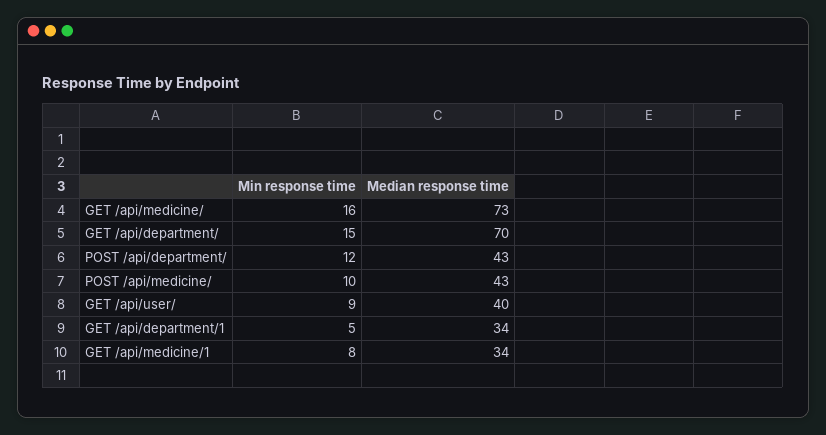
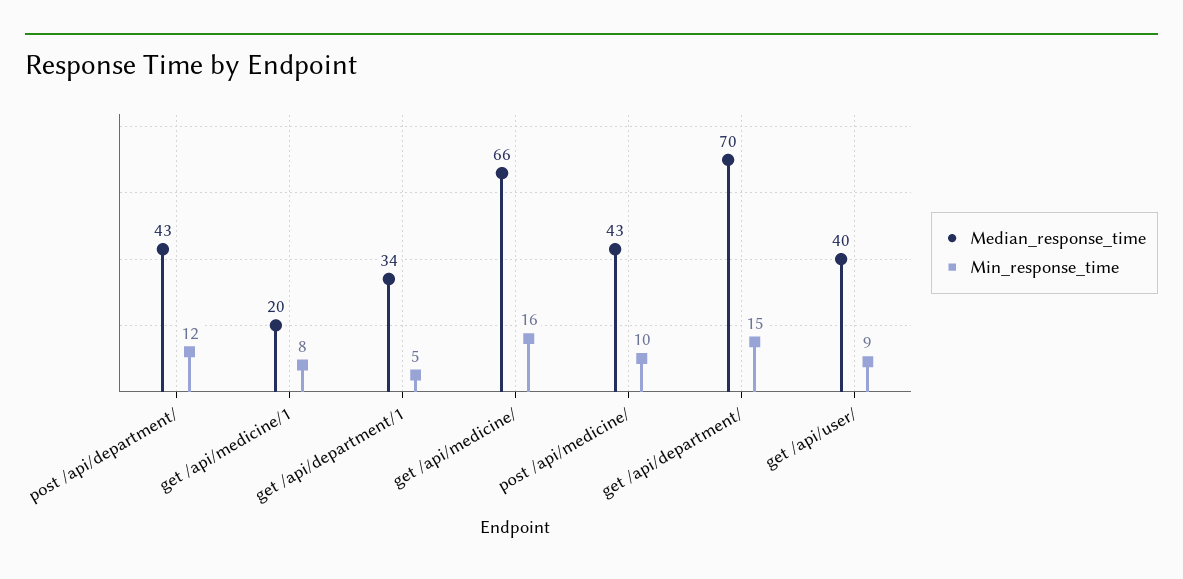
  {
    "Min response time": {
      "GET /api/medicine/": 16,
      "GET /api/department/": 15,
      "POST /api/department/": 12,
      "POST /api/medicine/": 10,
      "GET /api/user/": 9,
      "GET /api/department/1": 5,
      "GET /api/medicine/1": 8
    },
    "Median response time": {
-     "GET /api/medicine/": 73,
+     "GET /api/medicine/": 66,
      "GET /api/department/": 70,
      "POST /api/department/": 43,
      "POST /api/medicine/": 43,
      "GET /api/user/": 40,
      "GET /api/department/1": 34,
-     "GET /api/medicine/1": 34
+     "GET /api/medicine/1": 20
    }
  }

